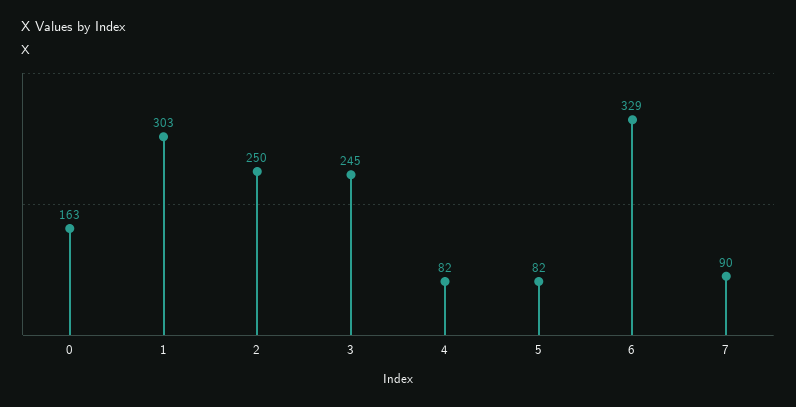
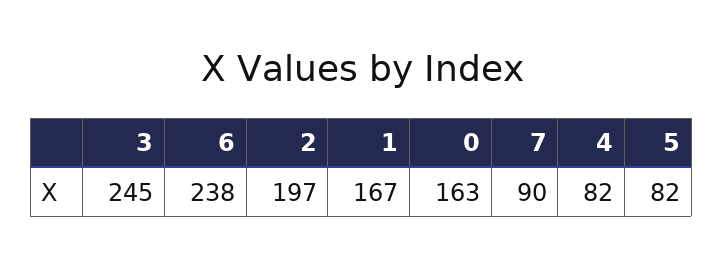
  {
    "0": 163,
-   "1": 303,
+   "1": 167,
-   "2": 250,
+   "2": 197,
    "3": 245,
    "4": 82,
    "5": 82,
-   "6": 329,
+   "6": 238,
    "7": 90
  }

